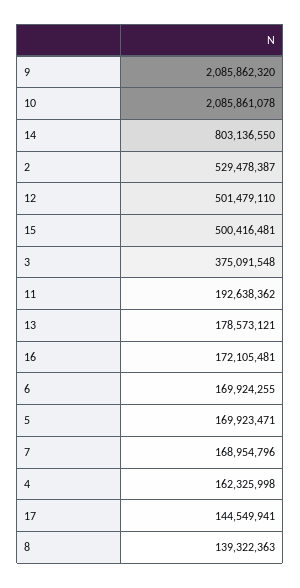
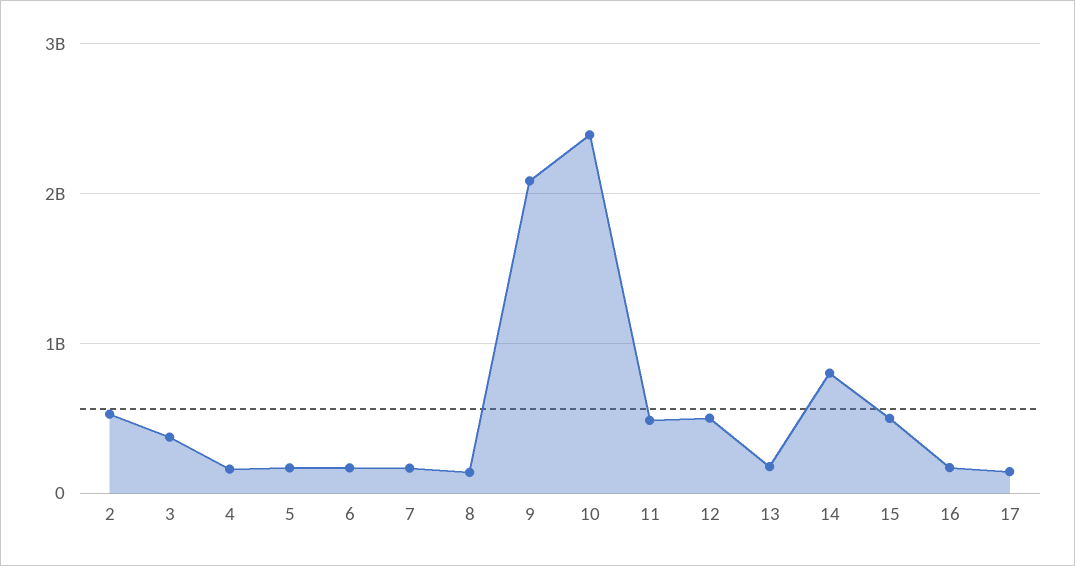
  {
    "9": 2085862320,
-   "10": 2085861078,
+   "10": 2400000000,
    "14": 803136550,
    "2": 529478387,
    "12": 501479110,
    "15": 500416481,
    "3": 375091548,
-   "11": 192638362,
+   "11": 500000000,
    "13": 178573121,
    "16": 172105481,
    "6": 169924255,
    "5": 169923471,
    "7": 168954796,
    "4": 162325998,
    "17": 144549941,
    "8": 139322363
  }

